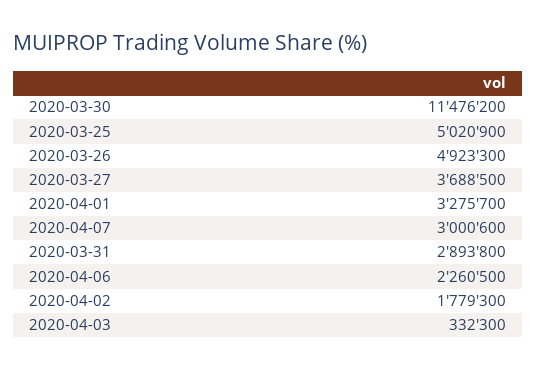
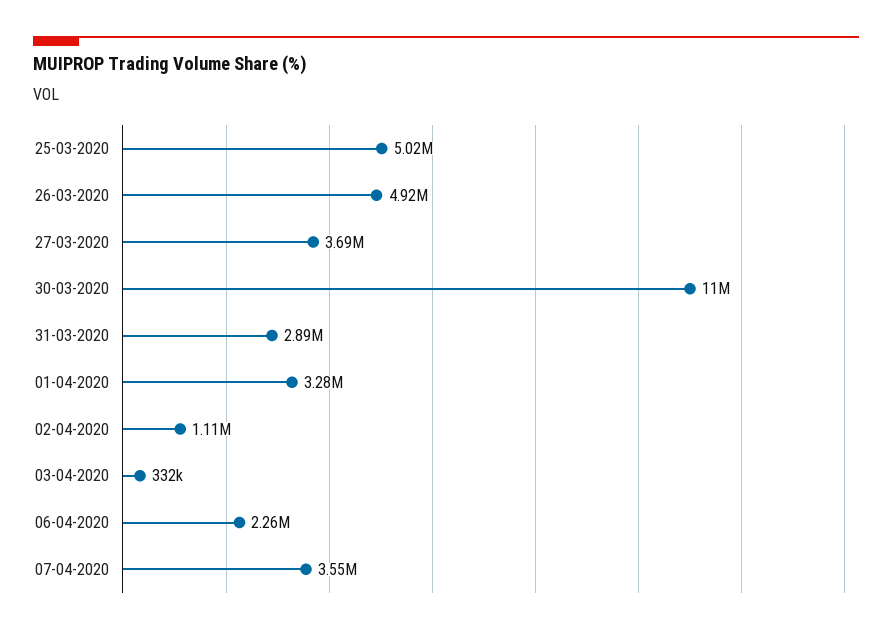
  {
-   "2020-03-30": 11476200,
+   "2020-03-30": 11000000,
    "2020-03-25": 5020900,
    "2020-03-26": 4923300,
    "2020-03-27": 3688500,
    "2020-04-01": 3275700,
-   "2020-04-07": 3000600,
+   "2020-04-07": 3550000,
    "2020-03-31": 2893800,
    "2020-04-06": 2260500,
-   "2020-04-02": 1779300,
+   "2020-04-02": 1110000,
    "2020-04-03": 332300
  }

